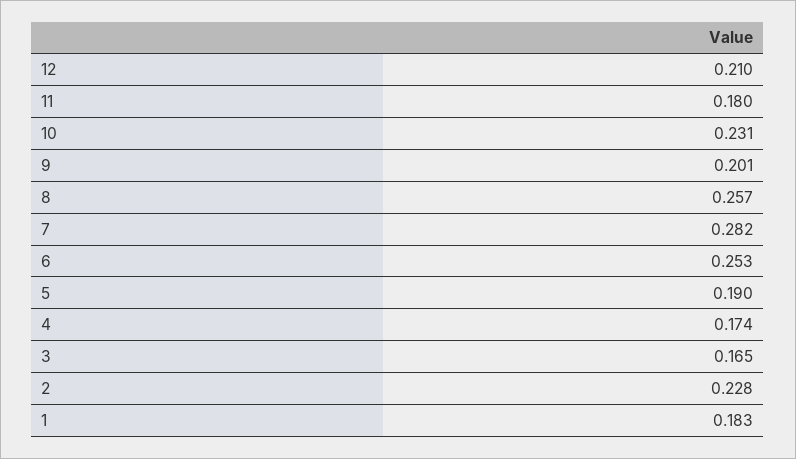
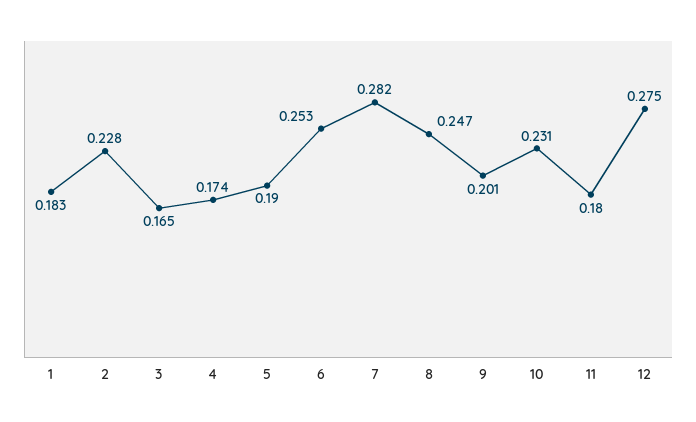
  {
-   "12": 0.21,
+   "12": 0.275,
    "11": 0.18,
    "10": 0.231,
    "9": 0.201,
-   "8": 0.257,
+   "8": 0.247,
    "7": 0.282,
    "6": 0.253,
    "5": 0.19,
    "4": 0.174,
    "3": 0.165,
    "2": 0.228,
    "1": 0.183
  }

